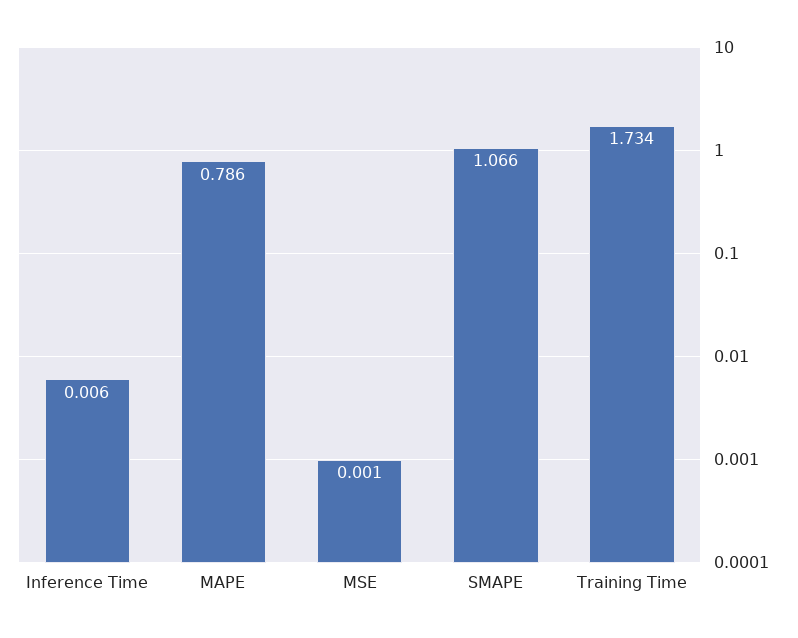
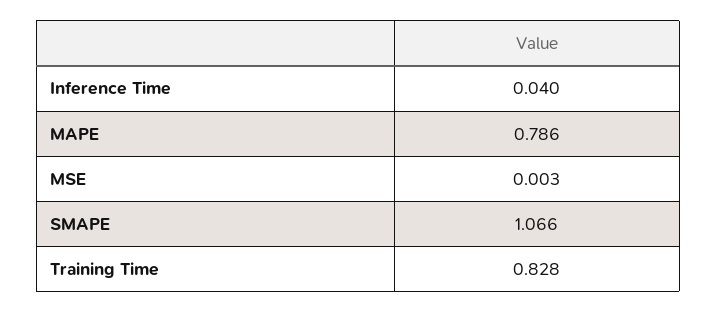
  {
-   "Inference Time": 0.006,
+   "Inference Time": 0.04,
    "MAPE": 0.786,
-   "MSE": 0.001,
+   "MSE": 0.003,
    "SMAPE": 1.066,
-   "Training Time": 1.734
+   "Training Time": 0.828
  }

